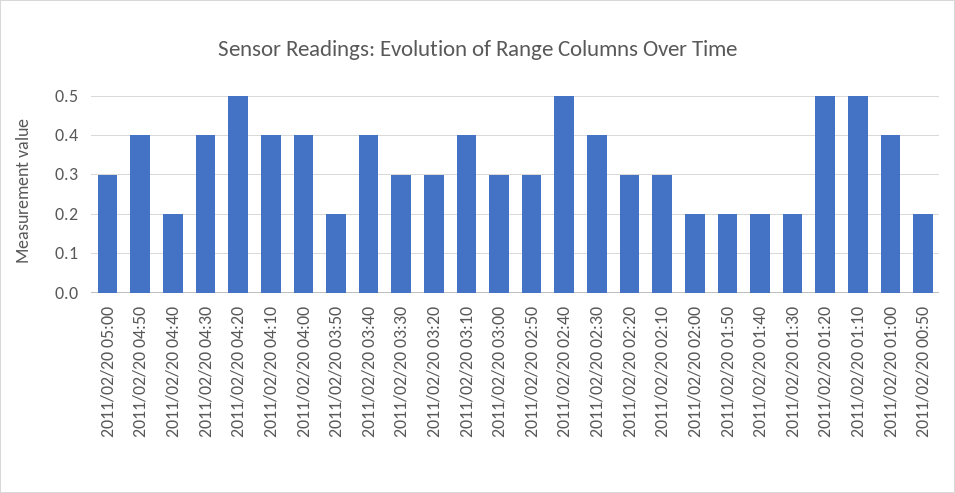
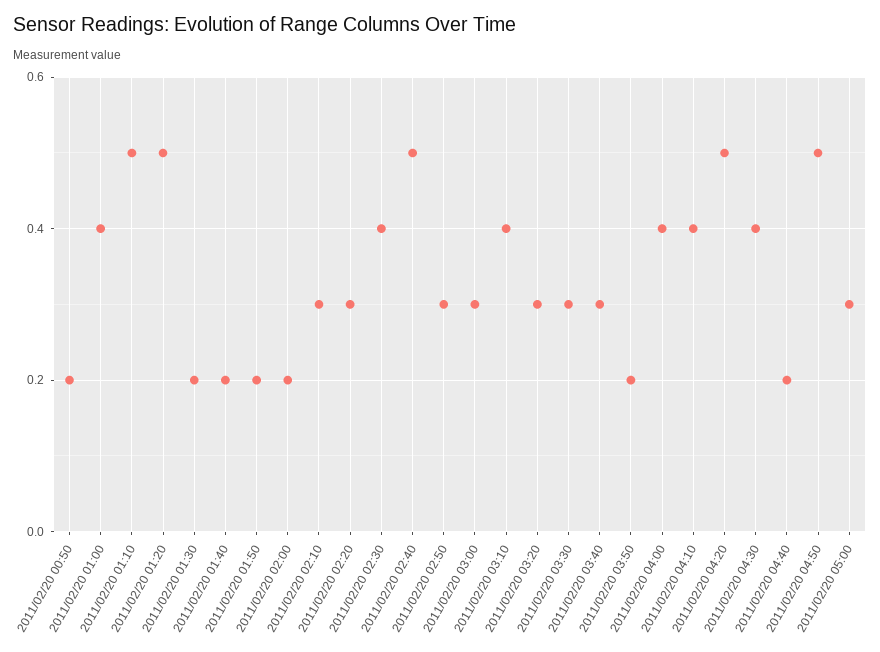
  {
    "2011/02/20 05:00": 0.3,
-   "2011/02/20 04:50": 0.4,
+   "2011/02/20 04:50": 0.5,
    "2011/02/20 04:40": 0.2,
    "2011/02/20 04:30": 0.4,
    "2011/02/20 04:20": 0.5,
    "2011/02/20 04:10": 0.4,
    "2011/02/20 04:00": 0.4,
    "2011/02/20 03:50": 0.2,
-   "2011/02/20 03:40": 0.4,
+   "2011/02/20 03:40": 0.3,
    "2011/02/20 03:30": 0.3,
    "2011/02/20 03:20": 0.3,
    "2011/02/20 03:10": 0.4,
    "2011/02/20 03:00": 0.3,
    "2011/02/20 02:50": 0.3,
    "2011/02/20 02:40": 0.5,
    "2011/02/20 02:30": 0.4,
    "2011/02/20 02:20": 0.3,
    "2011/02/20 02:10": 0.3,
    "2011/02/20 02:00": 0.2,
    "2011/02/20 01:50": 0.2,
    "2011/02/20 01:40": 0.2,
    "2011/02/20 01:30": 0.2,
    "2011/02/20 01:20": 0.5,
    "2011/02/20 01:10": 0.5,
    "2011/02/20 01:00": 0.4,
    "2011/02/20 00:50": 0.2
  }

